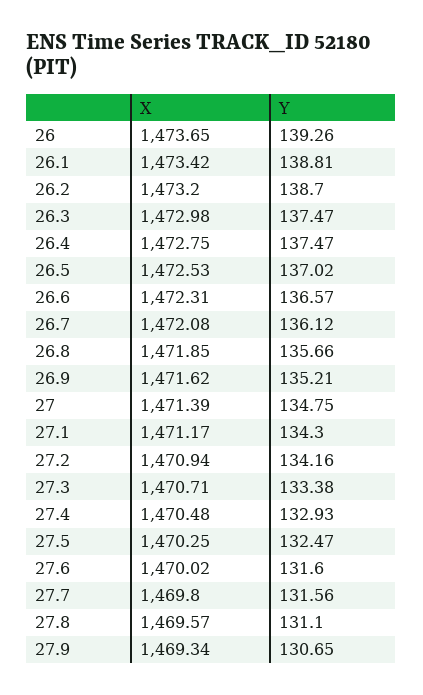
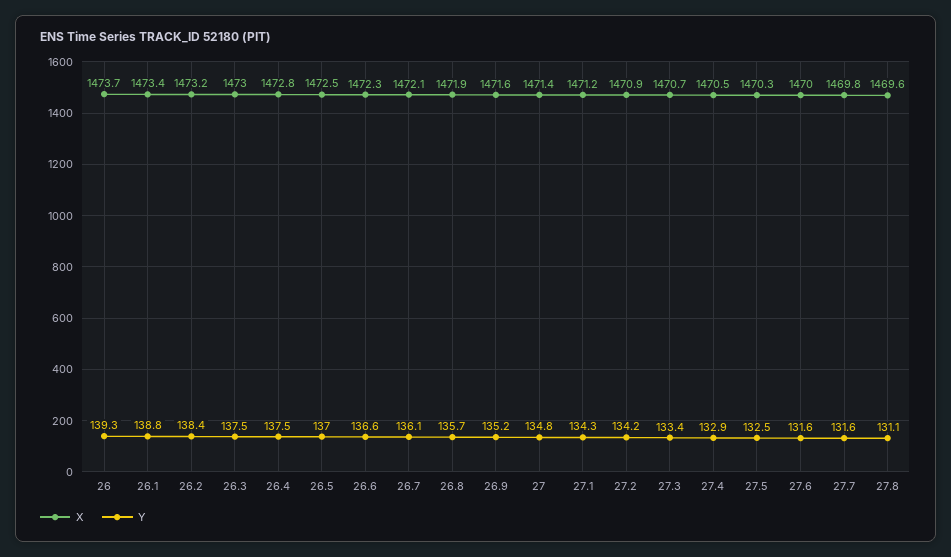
  {
    "X": {
      "26": 1473.65,
      "26.1": 1473.42,
      "26.2": 1473.2,
      "26.3": 1472.98,
      "26.4": 1472.75,
      "26.5": 1472.53,
      "26.6": 1472.31,
      "26.7": 1472.08,
      "26.8": 1471.85,
      "26.9": 1471.62,
      "27": 1471.39,
      "27.1": 1471.17,
      "27.2": 1470.94,
      "27.3": 1470.71,
      "27.4": 1470.48,
      "27.5": 1470.25,
      "27.6": 1470.02,
      "27.7": 1469.8,
-     "27.8": 1469.57,
+     "27.8": 1469.57
-     "27.9": 1469.34
    },
    "Y": {
      "26": 139.26,
      "26.1": 138.81,
-     "26.2": 138.7,
+     "26.2": 138.4,
      "26.3": 137.47,
      "26.4": 137.47,
      "26.5": 137.02,
      "26.6": 136.57,
      "26.7": 136.12,
      "26.8": 135.66,
      "26.9": 135.21,
      "27": 134.75,
      "27.1": 134.3,
      "27.2": 134.16,
      "27.3": 133.38,
      "27.4": 132.93,
      "27.5": 132.47,
      "27.6": 131.6,
      "27.7": 131.56,
-     "27.8": 131.1,
+     "27.8": 131.1
-     "27.9": 130.65
    }
  }

